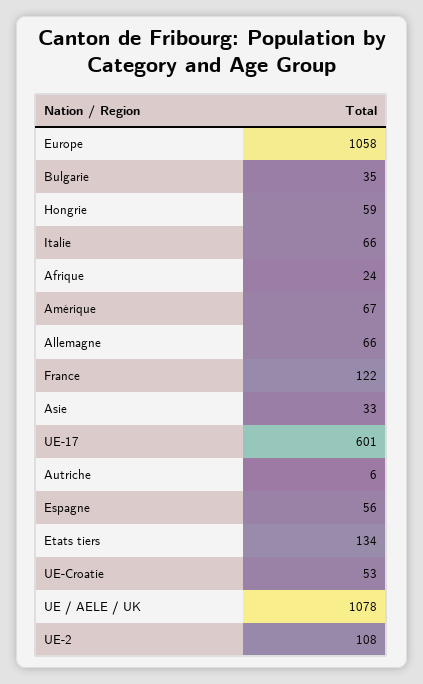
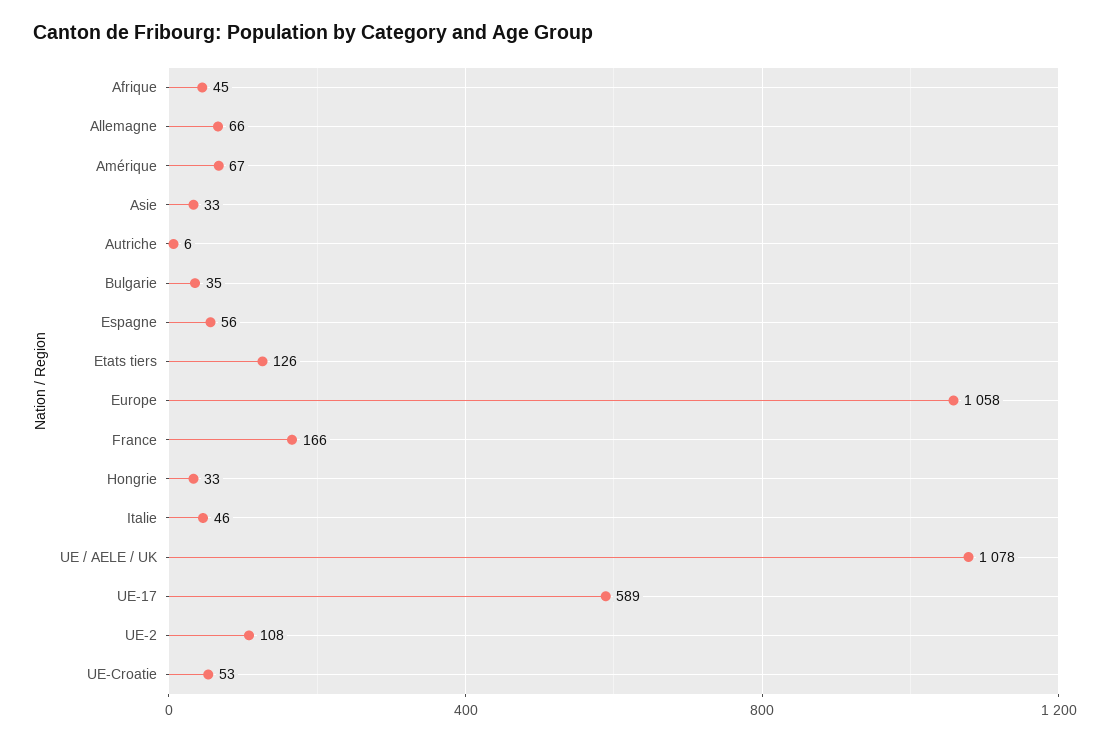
  {
    "Europe": 1058,
    "Bulgarie": 35,
-   "Hongrie": 59,
+   "Hongrie": 33,
-   "Italie": 66,
+   "Italie": 46,
-   "Afrique": 24,
+   "Afrique": 45,
    "Amérique": 67,
    "Allemagne": 66,
-   "France": 122,
+   "France": 166,
    "Asie": 33,
-   "UE-17": 601,
+   "UE-17": 589,
    "Autriche": 6,
    "Espagne": 56,
-   "Etats tiers": 134,
+   "Etats tiers": 126,
    "UE-Croatie": 53,
    "UE / AELE / UK": 1078,
    "UE-2": 108
  }

